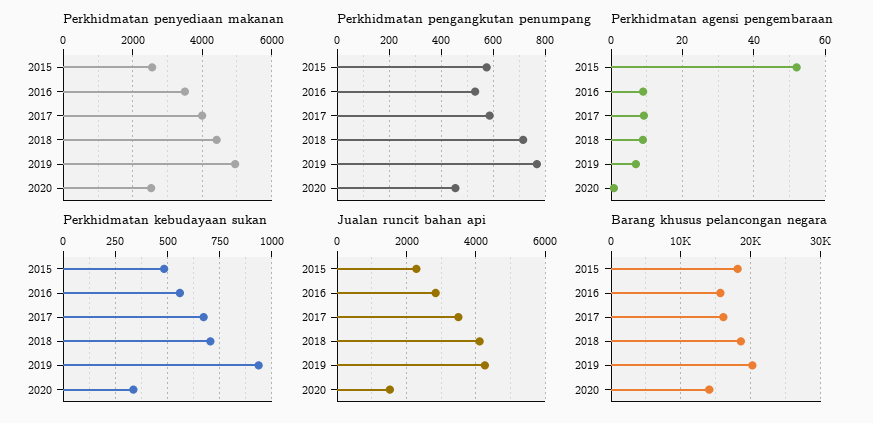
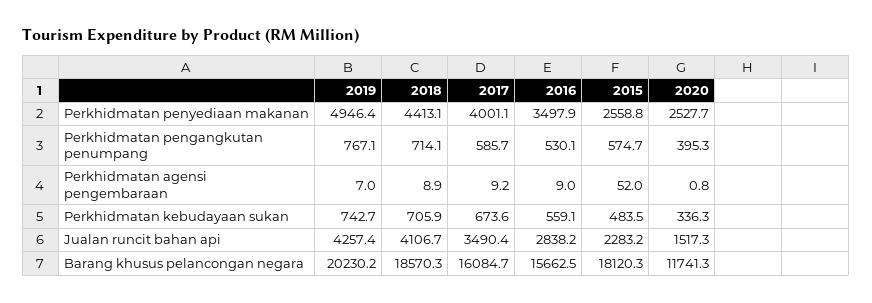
  {
    "Perkhidmatan penyediaan makanan": {
      "2015": 2558.8,
      "2016": 3497.9,
      "2017": 4001.1,
      "2018": 4413.1,
      "2019": 4946.4,
      "2020": 2527.7
    },
    "Perkhidmatan pengangkutan penumpang": {
      "2015": 574.7,
      "2016": 530.1,
      "2017": 585.7,
      "2018": 714.1,
      "2019": 767.1,
-     "2020": 450
+     "2020": 395.3
    },
    "Perkhidmatan agensi pengembaraan": {
      "2015": 52,
      "2016": 9,
      "2017": 9.2,
      "2018": 8.9,
      "2019": 7,
      "2020": 0.8
    },
    "Perkhidmatan kebudayaan sukan": {
      "2015": 483.5,
      "2016": 559.1,
      "2017": 673.6,
      "2018": 705.9,
-     "2019": 950,
+     "2019": 742.7,
      "2020": 336.3
    },
    "Jualan runcit bahan api": {
      "2015": 2283.2,
      "2016": 2838.2,
      "2017": 3490.4,
      "2018": 4106.7,
      "2019": 4257.4,
      "2020": 1517.3
    },
    "Barang khusus pelancongan negara": {
      "2015": 18120.3,
      "2016": 15662.5,
      "2017": 16084.7,
      "2018": 18570.3,
      "2019": 20230.2,
-     "2020": 14000
+     "2020": 11741.3
    }
  }

